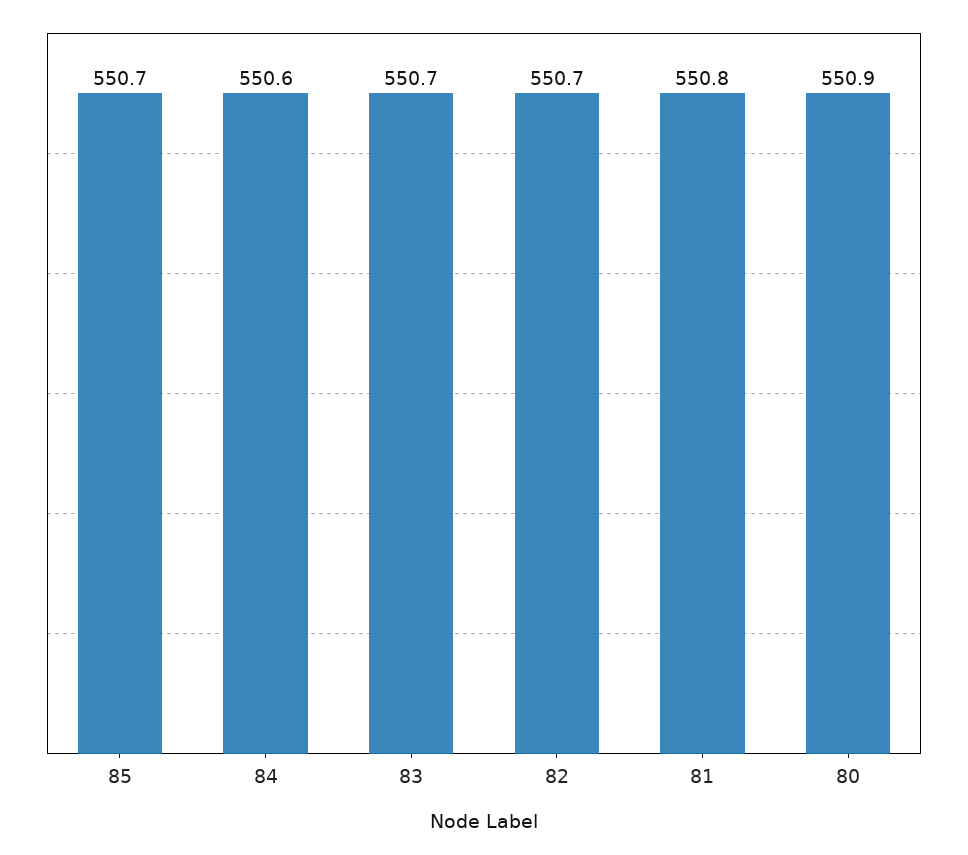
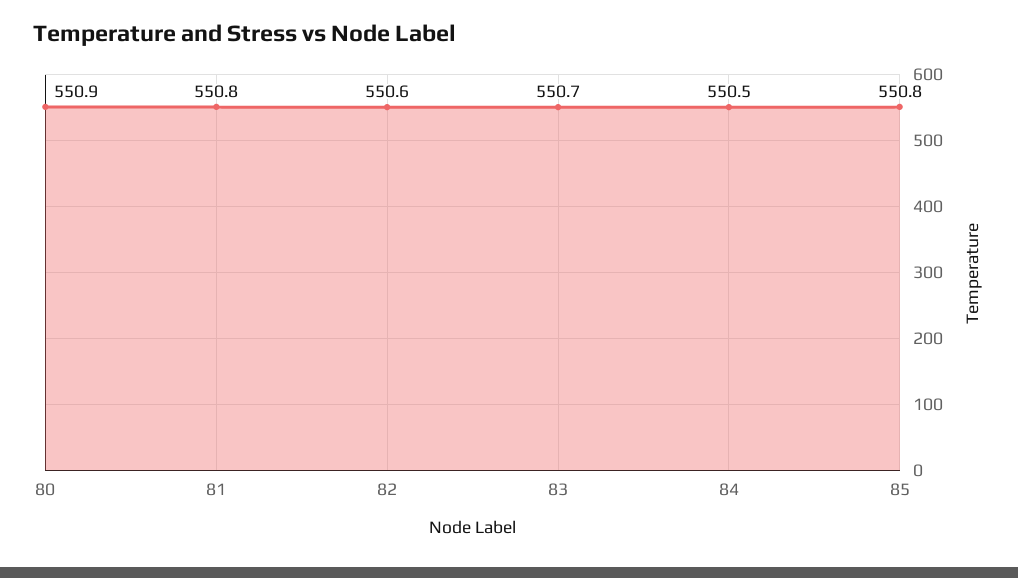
  {
-   "85": 550.7,
+   "85": 550.8,
-   "84": 550.6,
+   "84": 550.5,
    "83": 550.7,
-   "82": 550.7,
+   "82": 550.6,
    "81": 550.8,
    "80": 550.9
  }

